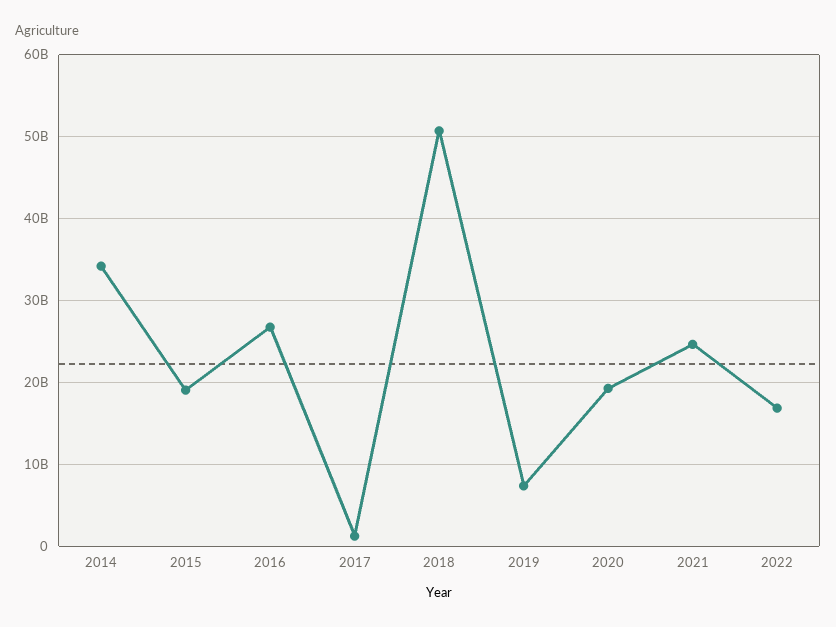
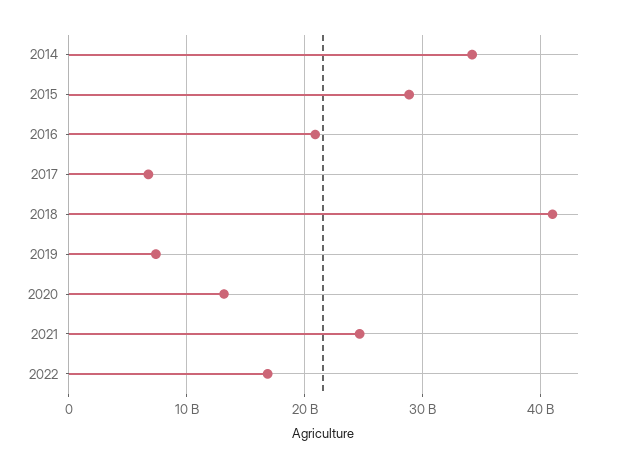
  {
    "2014": 34000000000,
-   "2015": 19000000000,
+   "2015": 29000000000,
-   "2016": 27000000000,
+   "2016": 21000000000,
-   "2017": 1000000000,
+   "2017": 7000000000,
-   "2018": 51000000000,
+   "2018": 41000000000,
    "2019": 7000000000,
-   "2020": 19000000000,
+   "2020": 13000000000,
    "2021": 25000000000,
    "2022": 17000000000
  }

